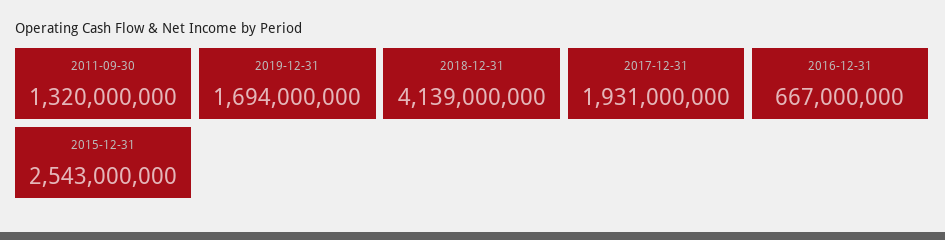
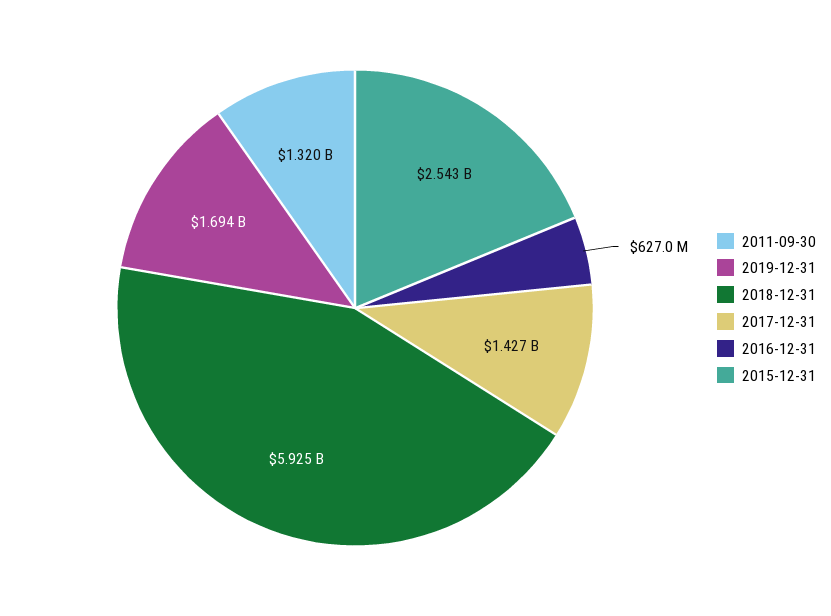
  {
    "2011-09-30": 1320000000,
    "2019-12-31": 1694000000,
-   "2018-12-31": 4139000000,
+   "2018-12-31": 5925000000,
-   "2017-12-31": 1931000000,
+   "2017-12-31": 1427000000,
-   "2016-12-31": 667000000,
+   "2016-12-31": 627000000,
    "2015-12-31": 2543000000
  }

